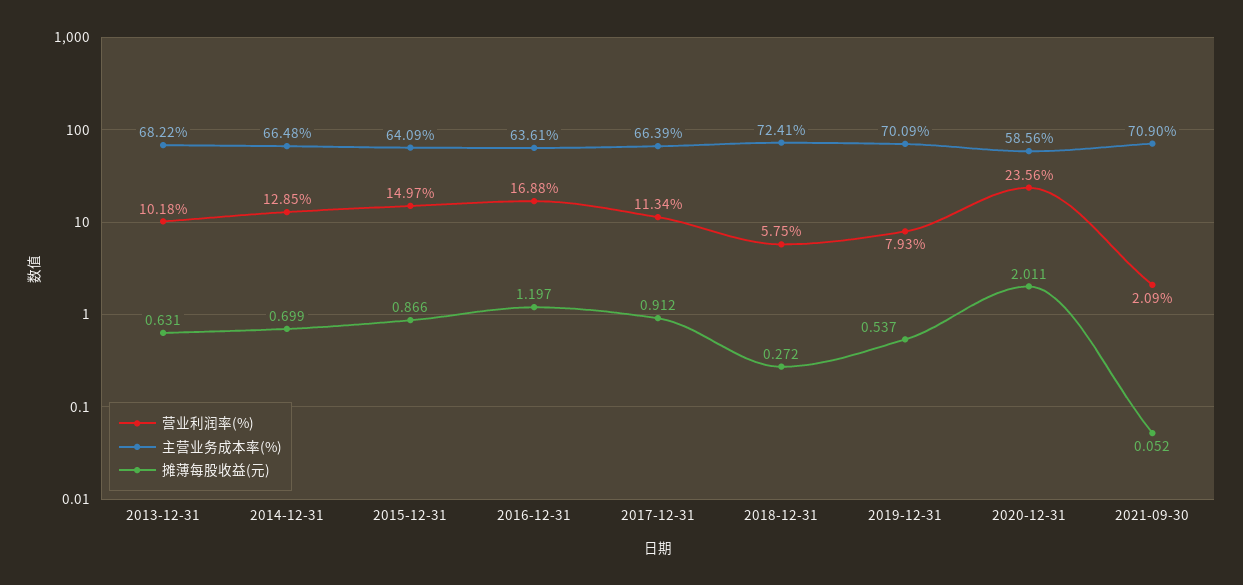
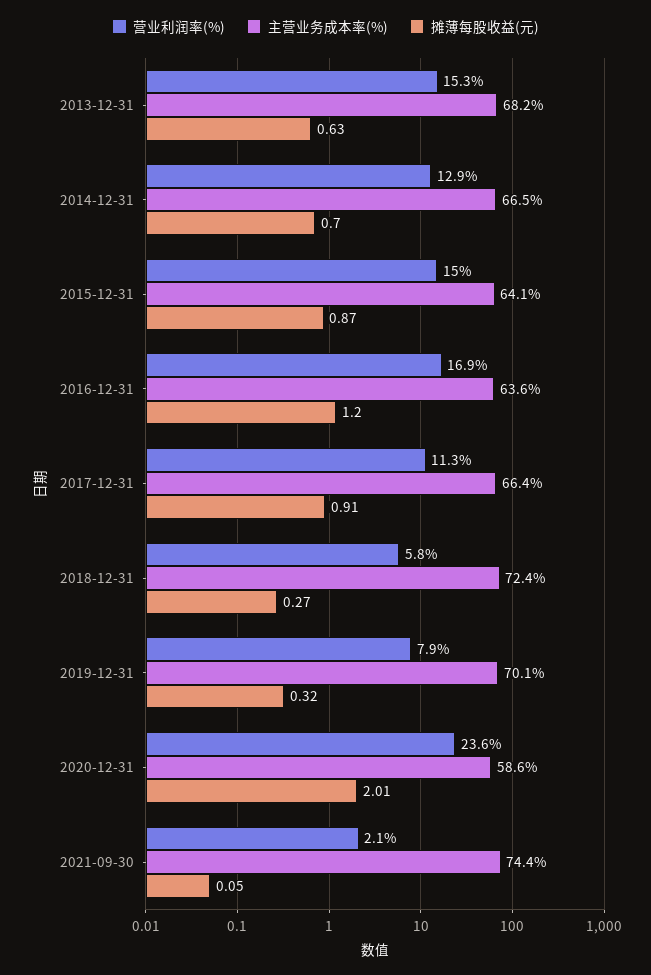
  {
    "营业利润率(%)": {
-     "2013-12-31": 10.18,
+     "2013-12-31": 15.3,
      "2014-12-31": 12.85,
      "2015-12-31": 14.97,
      "2016-12-31": 16.88,
      "2017-12-31": 11.34,
      "2018-12-31": 5.75,
      "2019-12-31": 7.93,
      "2020-12-31": 23.56,
      "2021-09-30": 2.09
    },
    "主营业务成本率(%)": {
      "2013-12-31": 68.22,
      "2014-12-31": 66.48,
      "2015-12-31": 64.09,
      "2016-12-31": 63.61,
      "2017-12-31": 66.39,
      "2018-12-31": 72.41,
      "2019-12-31": 70.09,
      "2020-12-31": 58.56,
-     "2021-09-30": 70.9
+     "2021-09-30": 74.4
    },
    "摊薄每股收益(元)": {
      "2013-12-31": 0.631,
      "2014-12-31": 0.699,
      "2015-12-31": 0.866,
      "2016-12-31": 1.197,
      "2017-12-31": 0.912,
      "2018-12-31": 0.272,
-     "2019-12-31": 0.537,
+     "2019-12-31": 0.32,
      "2020-12-31": 2.011,
      "2021-09-30": 0.052
    }
  }

